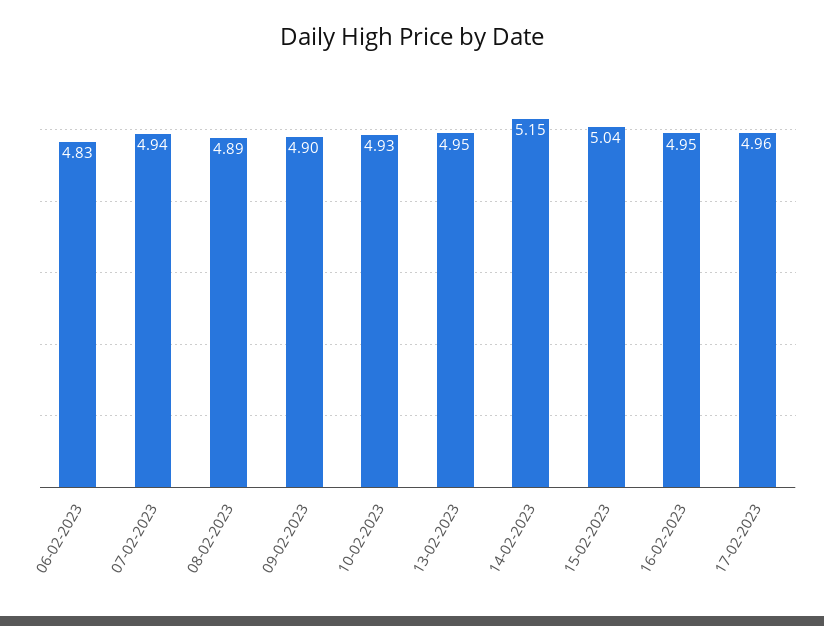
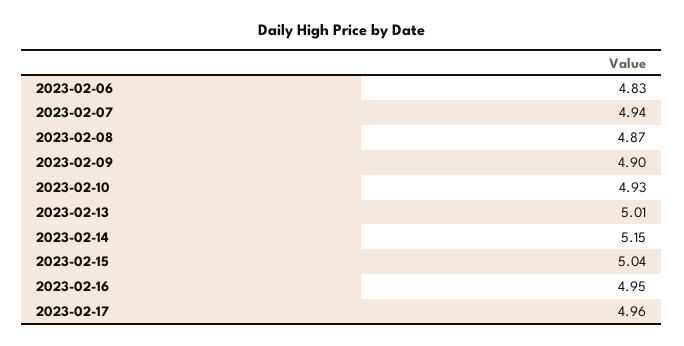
  {
    "06-02-2023": 4.83,
    "07-02-2023": 4.94,
-   "08-02-2023": 4.89,
+   "08-02-2023": 4.87,
    "09-02-2023": 4.9,
    "10-02-2023": 4.93,
-   "13-02-2023": 4.95,
+   "13-02-2023": 5.01,
    "14-02-2023": 5.15,
    "15-02-2023": 5.04,
    "16-02-2023": 4.95,
    "17-02-2023": 4.96
  }

